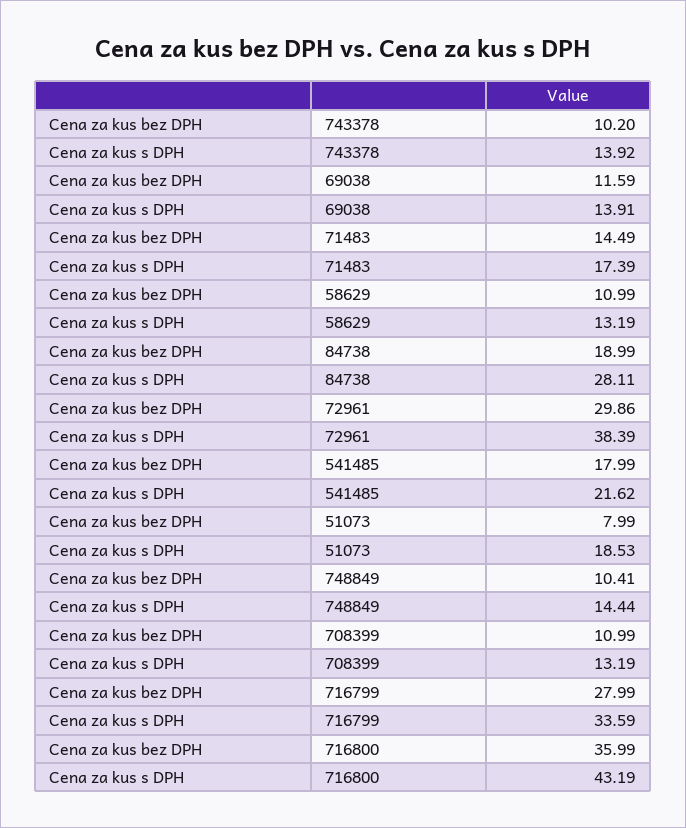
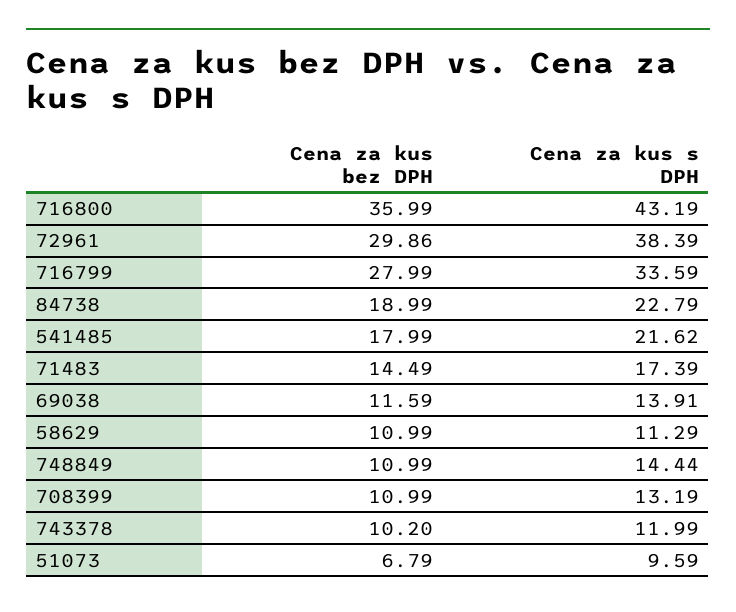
  {
    "Cena za kus bez DPH": {
      "743378": 10.2,
      "69038": 11.59,
      "71483": 14.49,
      "58629": 10.99,
      "84738": 18.99,
      "72961": 29.86,
      "541485": 17.99,
-     "51073": 7.99,
+     "51073": 6.79,
-     "748849": 10.41,
+     "748849": 10.99,
      "708399": 10.99,
      "716799": 27.99,
      "716800": 35.99
    },
    "Cena za kus s DPH": {
-     "743378": 13.92,
+     "743378": 11.99,
      "69038": 13.91,
      "71483": 17.39,
-     "58629": 13.19,
+     "58629": 11.29,
-     "84738": 28.11,
+     "84738": 22.79,
      "72961": 38.39,
      "541485": 21.62,
-     "51073": 18.53,
+     "51073": 9.59,
      "748849": 14.44,
      "708399": 13.19,
      "716799": 33.59,
      "716800": 43.19
    }
  }

